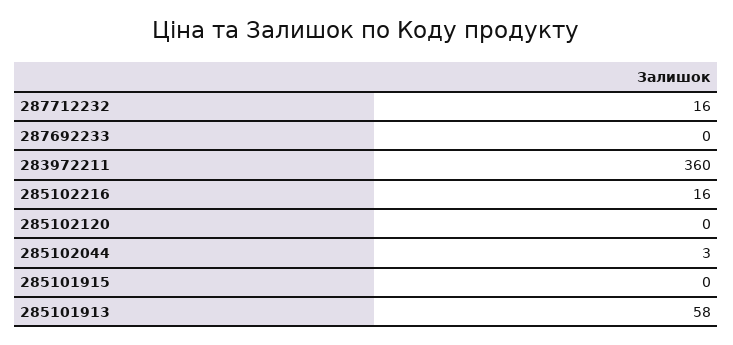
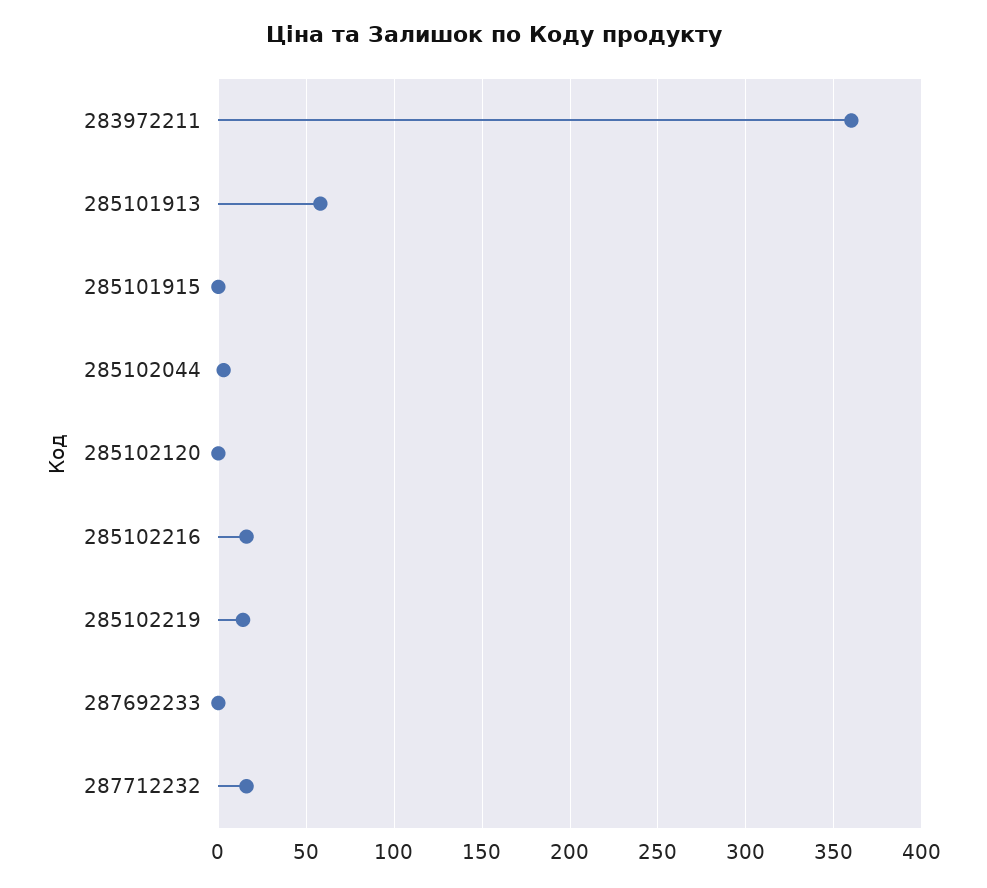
  {
    "287712232": 16,
    "287692233": 0,
    "283972211": 360,
    "285102216": 16,
    "285102120": 0,
    "285102044": 3,
    "285101915": 0,
-   "285101913": 58
+   "285101913": 58,
+   "285102219": 15
  }

